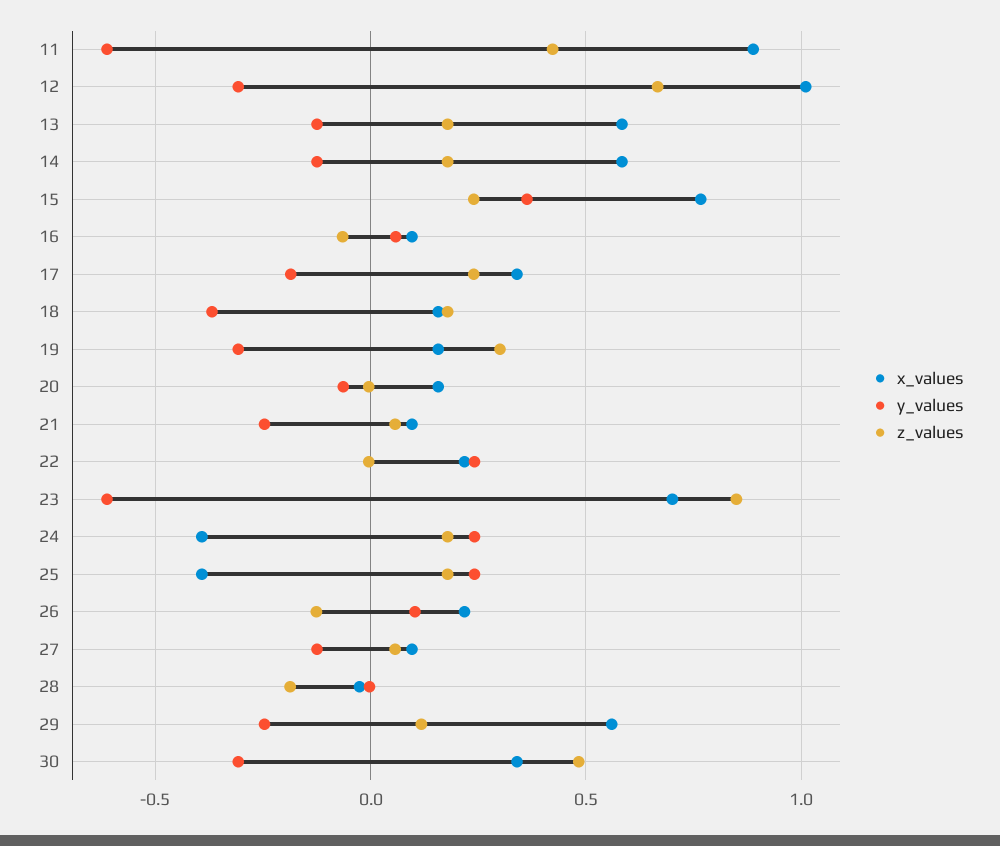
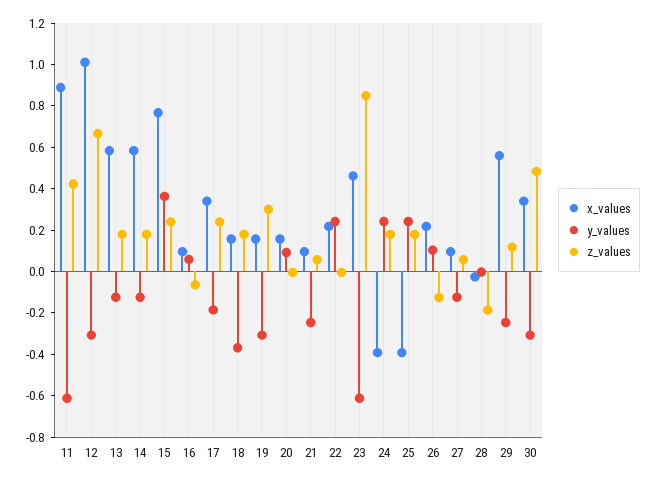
  {
    "x_values": {
      "11": 0.9,
      "12": 1,
      "13": 0.6,
      "14": 0.6,
      "15": 0.75,
      "16": 0.1,
      "17": 0.35,
      "18": 0.15,
      "19": 0.15,
      "20": 0.15,
      "21": 0.1,
      "22": 0.2,
-     "23": 0.7,
+     "23": 0.45,
      "24": -0.4,
      "25": -0.4,
      "26": 0.2,
      "27": 0.1,
      "28": -0.05,
      "29": 0.55,
      "30": 0.35
    },
    "y_values": {
      "11": -0.6,
      "12": -0.3,
      "13": -0.1,
      "14": -0.1,
      "15": 0.35,
      "16": 0.05,
      "17": -0.2,
      "18": -0.35,
      "19": -0.3,
-     "20": -0.05,
+     "20": 0.1,
      "21": -0.25,
      "22": 0.25,
      "23": -0.6,
      "24": 0.25,
      "25": 0.25,
      "26": 0.1,
      "27": -0.1,
      "28": 0,
      "29": -0.25,
      "30": -0.3
    },
    "z_values": {
      "11": 0.4,
      "12": 0.65,
      "13": 0.2,
      "14": 0.2,
      "15": 0.25,
      "16": -0.05,
      "17": 0.25,
      "18": 0.2,
      "19": 0.3,
      "20": 0,
      "21": 0.05,
      "22": 0,
      "23": 0.85,
      "24": 0.2,
      "25": 0.2,
      "26": -0.15,
      "27": 0.05,
      "28": -0.2,
      "29": 0.1,
      "30": 0.5
    }
  }

